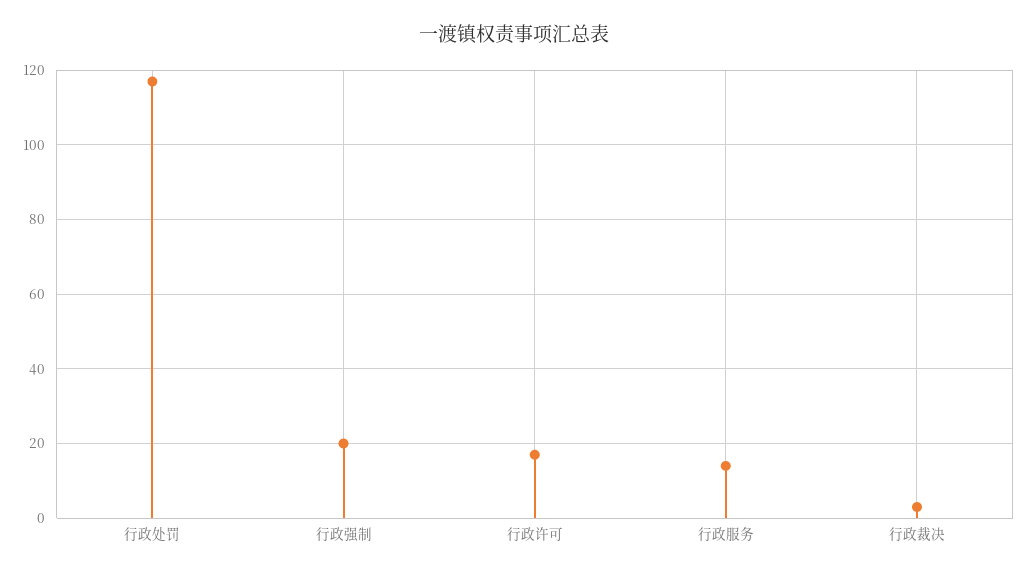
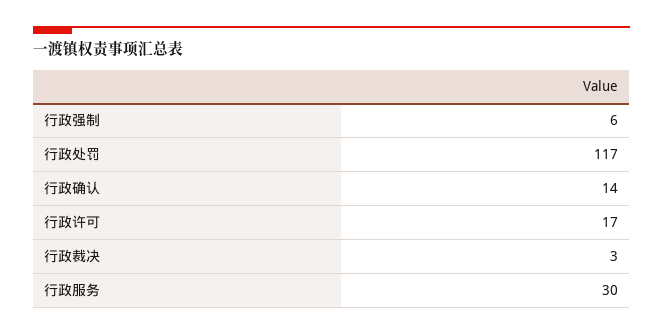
  {
    "行政处罚": 117,
-   "行政强制": 20,
+   "行政强制": 6,
    "行政许可": 17,
-   "行政服务": 15,
+   "行政服务": 30,
-   "行政裁决": 3
+   "行政裁决": 3,
+   "行政确认": 14
  }

